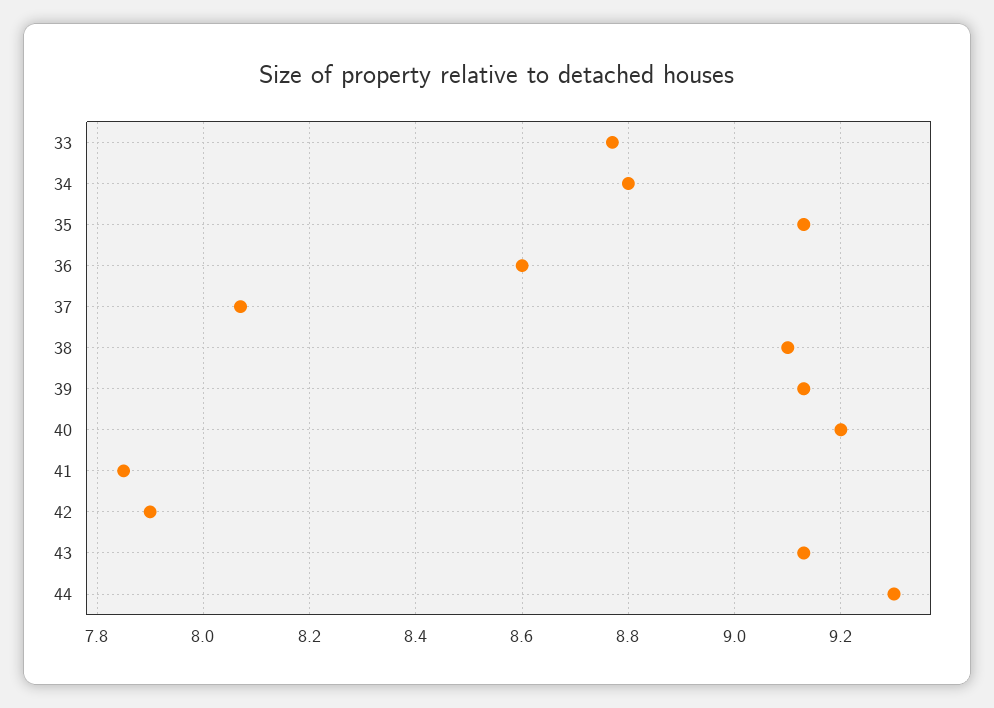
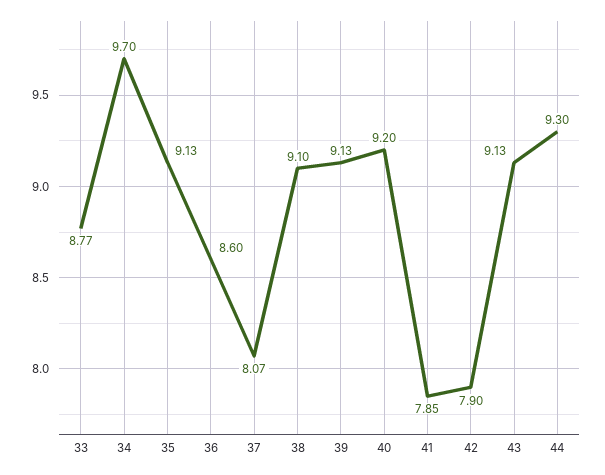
  {
    "33": 8.77,
-   "34": 8.8,
+   "34": 9.7,
    "35": 9.13,
    "36": 8.6,
    "37": 8.07,
    "38": 9.1,
    "39": 9.13,
    "40": 9.2,
    "41": 7.85,
    "42": 7.9,
    "43": 9.13,
    "44": 9.3
  }

